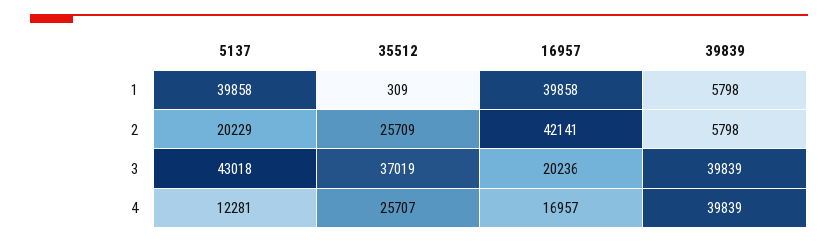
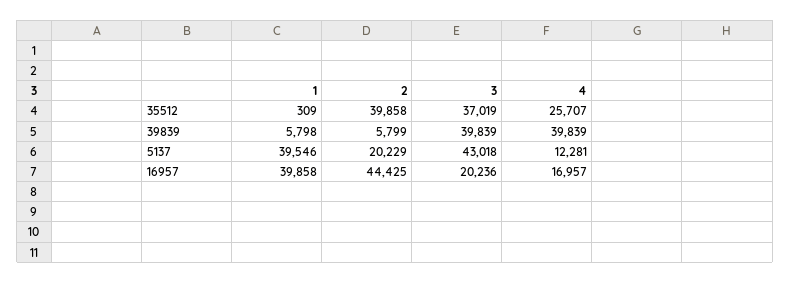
  {
    "5137": {
-     "1": 39858,
+     "1": 39546,
      "2": 20229,
      "3": 43018,
      "4": 12281
    },
    "35512": {
      "1": 309,
-     "2": 25709,
+     "2": 39858,
      "3": 37019,
      "4": 25707
    },
    "16957": {
      "1": 39858,
-     "2": 42141,
+     "2": 44425,
      "3": 20236,
      "4": 16957
    },
    "39839": {
      "1": 5798,
-     "2": 5798,
+     "2": 5799,
      "3": 39839,
      "4": 39839
    }
  }

